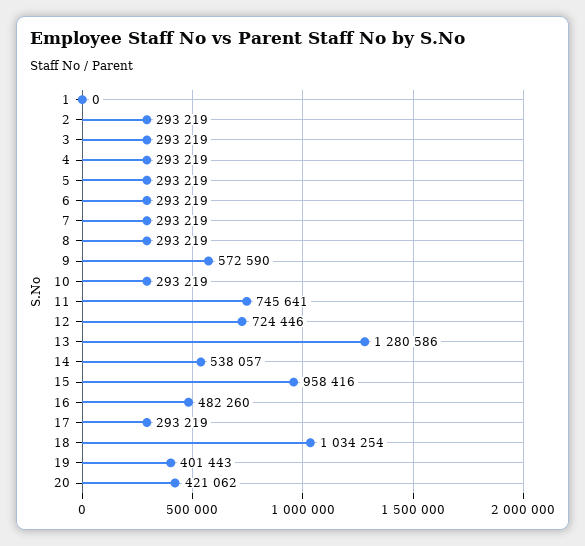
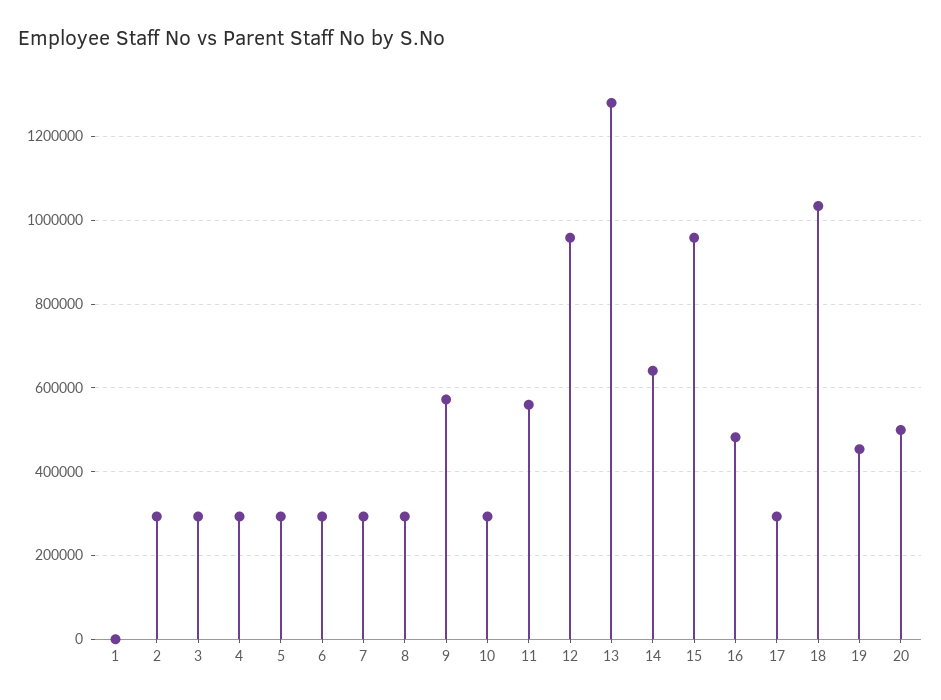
  {
    "1": 0,
    "2": 293219,
    "3": 293219,
    "4": 293219,
    "5": 293219,
    "6": 293219,
    "7": 293219,
    "8": 293219,
    "9": 572590,
    "10": 293219,
-   "11": 745641,
+   "11": 560000,
-   "12": 724446,
+   "12": 960000,
    "13": 1280586,
-   "14": 538057,
+   "14": 640000,
    "15": 958416,
    "16": 482260,
    "17": 293219,
    "18": 1034254,
-   "19": 401443,
+   "19": 460000,
-   "20": 421062
+   "20": 500000
  }

